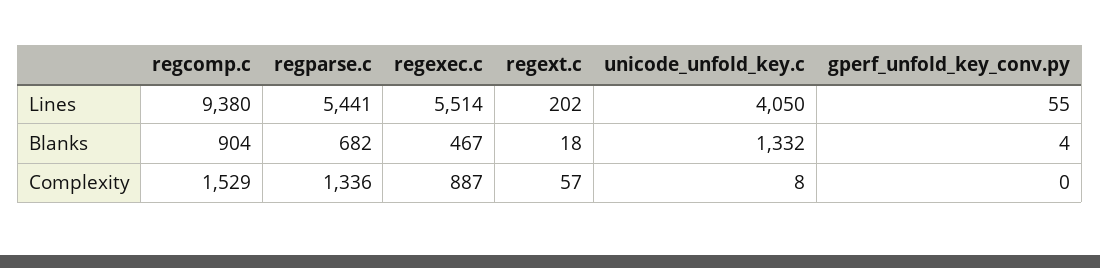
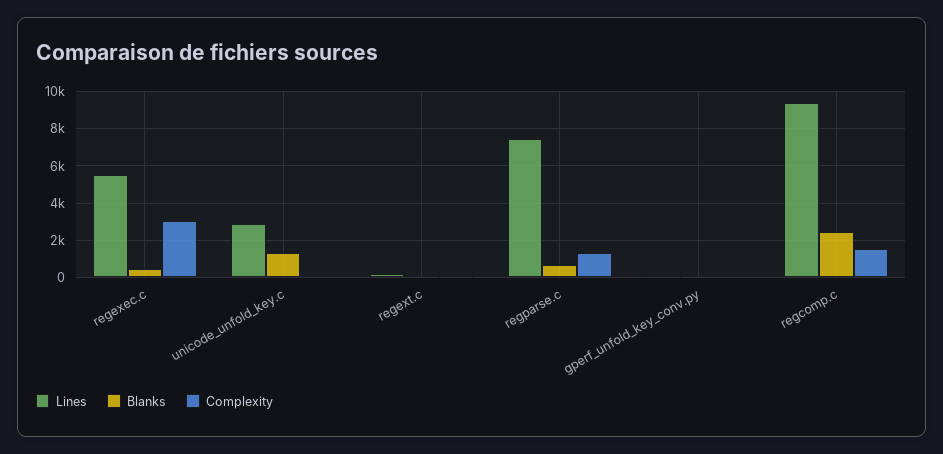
  {
    "Lines": {
      "regcomp.c": 9380,
-     "regparse.c": 5441,
+     "regparse.c": 7500,
      "regexec.c": 5514,
      "regext.c": 202,
-     "unicode_unfold_key.c": 4050,
+     "unicode_unfold_key.c": 3000,
      "gperf_unfold_key_conv.py": 55
    },
    "Blanks": {
-     "regcomp.c": 904,
+     "regcomp.c": 2500,
      "regparse.c": 682,
      "regexec.c": 467,
      "regext.c": 18,
      "unicode_unfold_key.c": 1332,
      "gperf_unfold_key_conv.py": 4
    },
    "Complexity": {
      "regcomp.c": 1529,
      "regparse.c": 1336,
-     "regexec.c": 887,
+     "regexec.c": 3000,
      "regext.c": 57,
      "unicode_unfold_key.c": 8,
      "gperf_unfold_key_conv.py": 0
    }
  }

